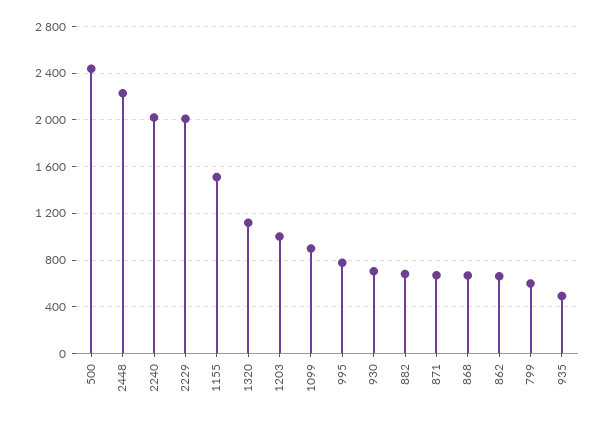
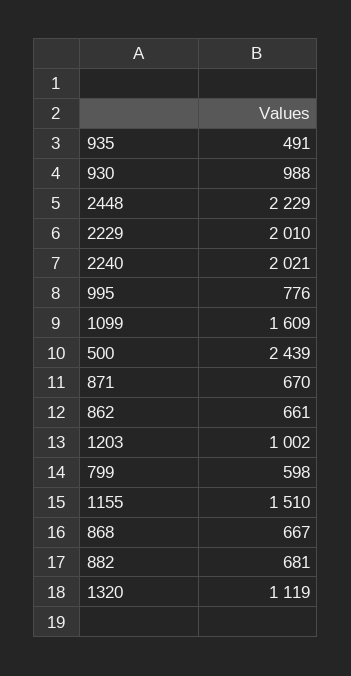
  {
    "500": 2439,
    "2448": 2229,
    "2240": 2021,
    "2229": 2010,
    "1155": 1510,
    "1320": 1119,
    "1203": 1002,
-   "1099": 900,
+   "1099": 1609,
    "995": 776,
-   "930": 700,
+   "930": 988,
    "882": 681,
    "871": 670,
    "868": 667,
    "862": 661,
    "799": 598,
    "935": 491
  }

